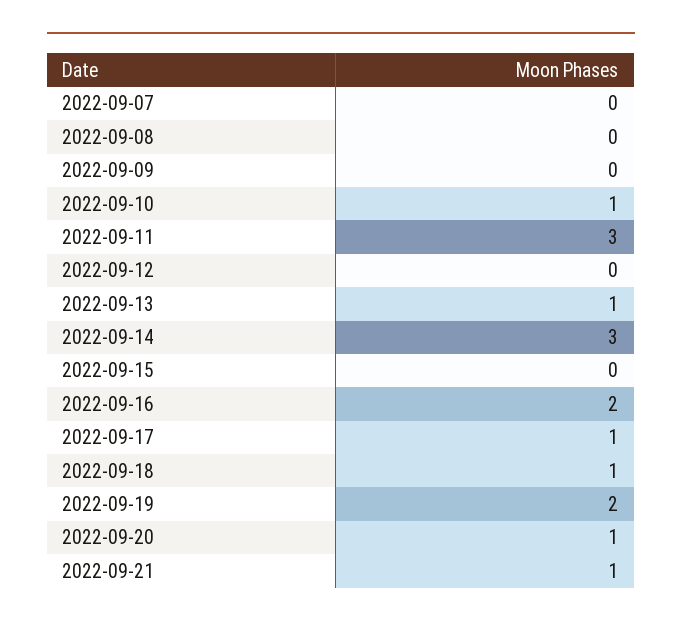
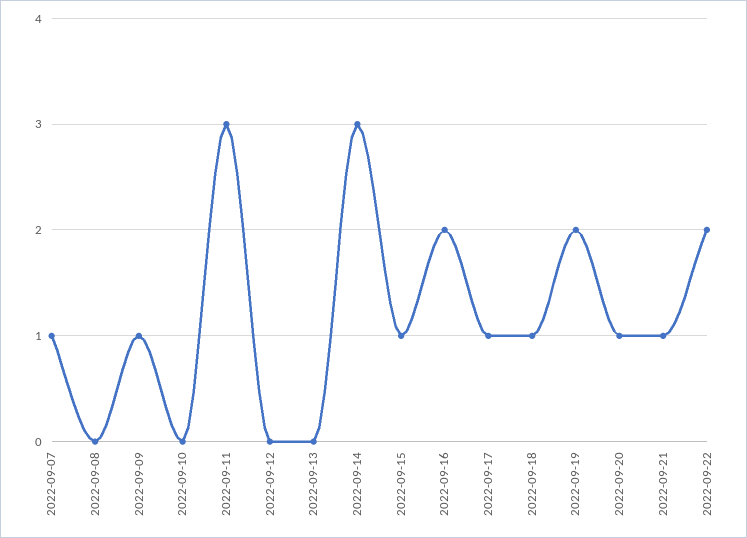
  {
-   "2022-09-07": 0,
+   "2022-09-07": 1,
    "2022-09-08": 0,
-   "2022-09-09": 0,
+   "2022-09-09": 1,
-   "2022-09-10": 1,
+   "2022-09-10": 0,
    "2022-09-11": 3,
    "2022-09-12": 0,
-   "2022-09-13": 1,
+   "2022-09-13": 0,
    "2022-09-14": 3,
-   "2022-09-15": 0,
+   "2022-09-15": 1,
    "2022-09-16": 2,
    "2022-09-17": 1,
    "2022-09-18": 1,
    "2022-09-19": 2,
    "2022-09-20": 1,
-   "2022-09-21": 1
+   "2022-09-21": 1,
+   "2022-09-22": 2
  }

